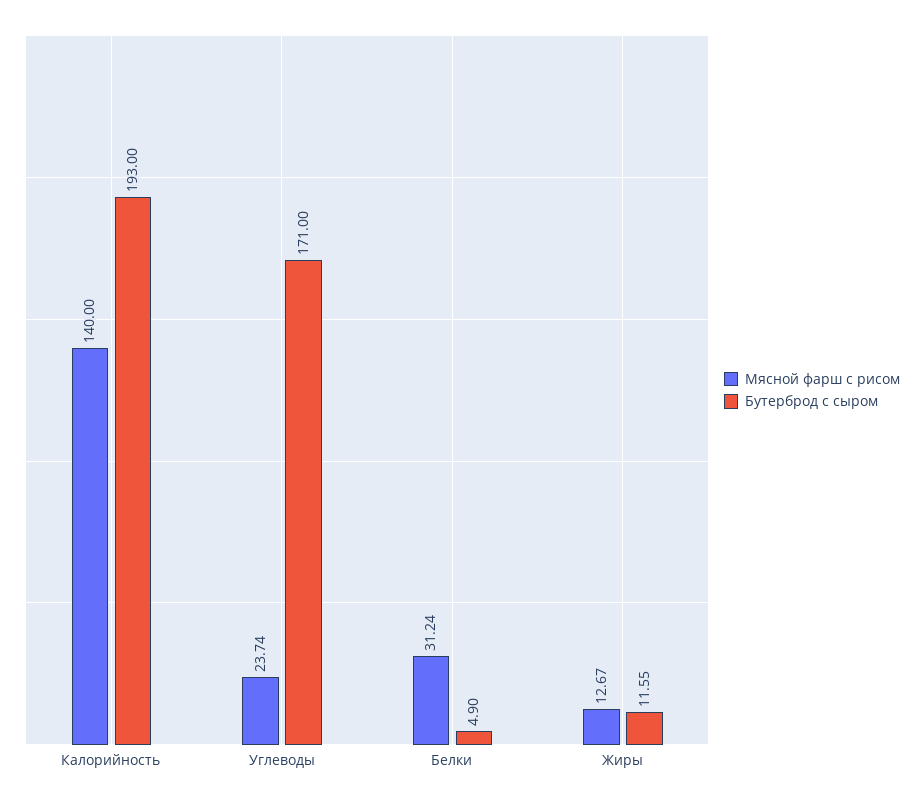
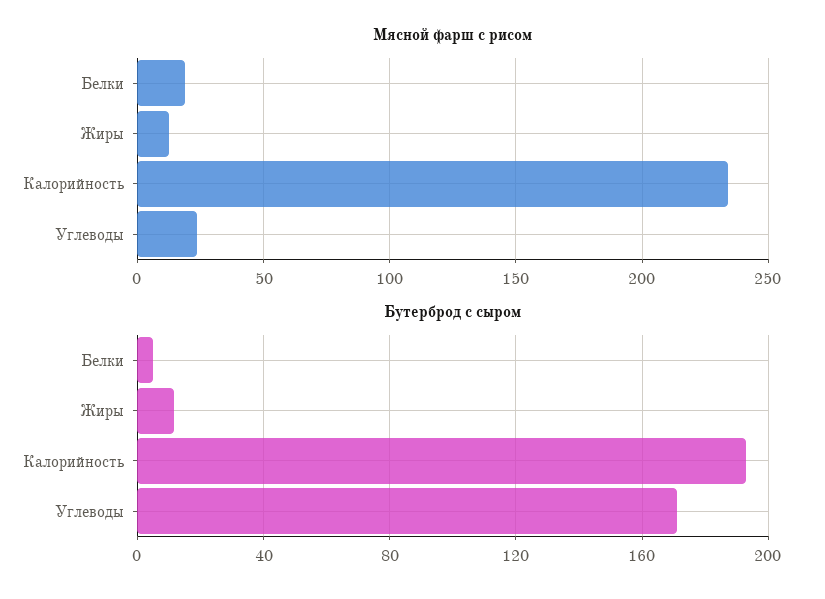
  {
    "Мясной фарш с рисом": {
-     "Калорийность": 140,
+     "Калорийность": 235,
      "Углеводы": 23.74,
-     "Белки": 31.24,
+     "Белки": 20,
      "Жиры": 12.67
    },
    "Бутерброд с сыром": {
      "Калорийность": 193,
      "Углеводы": 171,
      "Белки": 4.9,
      "Жиры": 11.55
    }
  }

